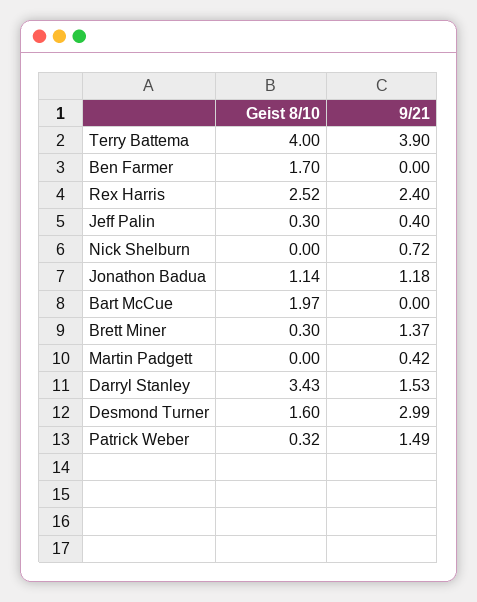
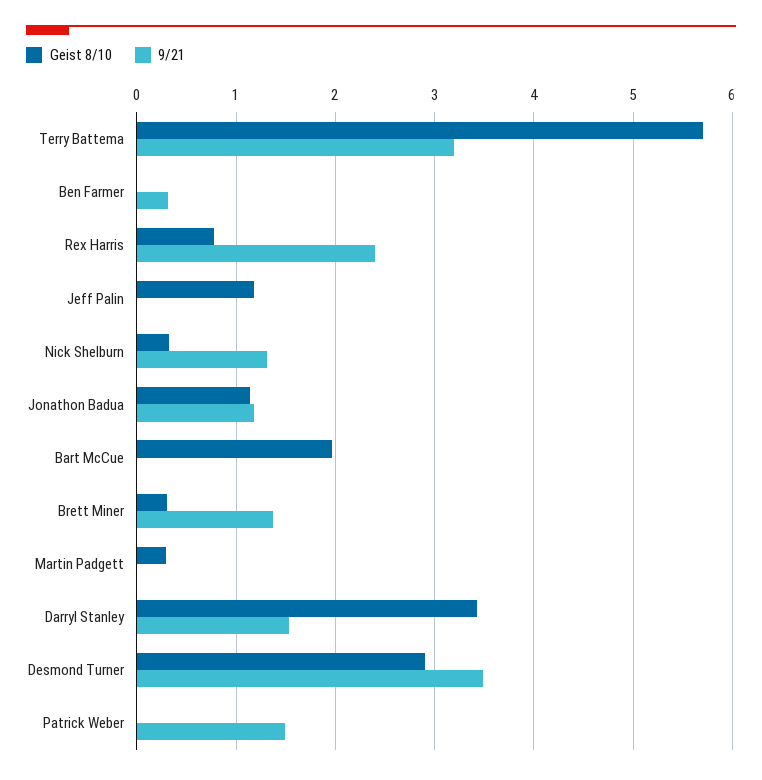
  {
    "Geist 8/10": {
-     "Terry Battema": 4,
+     "Terry Battema": 5.7,
-     "Ben Farmer": 1.7,
+     "Ben Farmer": 0,
-     "Rex Harris": 2.52,
+     "Rex Harris": 0.8,
-     "Jeff Palin": 0.3,
+     "Jeff Palin": 1.2,
-     "Nick Shelburn": 0,
+     "Nick Shelburn": 0.3,
      "Jonathon Badua": 1.14,
      "Bart McCue": 1.97,
      "Brett Miner": 0.3,
-     "Martin Padgett": 0,
+     "Martin Padgett": 0.3,
      "Darryl Stanley": 3.43,
-     "Desmond Turner": 1.6,
+     "Desmond Turner": 2.9,
-     "Patrick Weber": 0.32
+     "Patrick Weber": 0
    },
    "9/21": {
-     "Terry Battema": 3.9,
+     "Terry Battema": 3.2,
-     "Ben Farmer": 0,
+     "Ben Farmer": 0.3,
      "Rex Harris": 2.4,
-     "Jeff Palin": 0.4,
+     "Jeff Palin": 0,
-     "Nick Shelburn": 0.72,
+     "Nick Shelburn": 1.3,
      "Jonathon Badua": 1.18,
      "Bart McCue": 0,
      "Brett Miner": 1.37,
-     "Martin Padgett": 0.42,
+     "Martin Padgett": 0,
      "Darryl Stanley": 1.53,
-     "Desmond Turner": 2.99,
+     "Desmond Turner": 3.5,
      "Patrick Weber": 1.49
    }
  }

